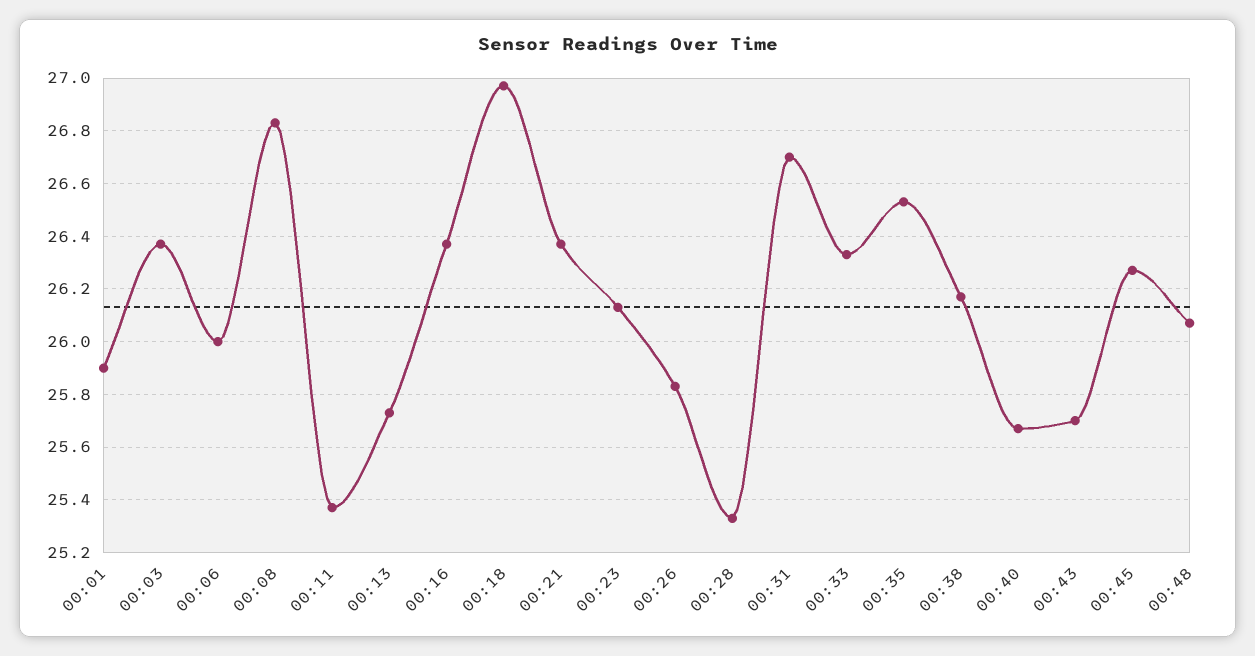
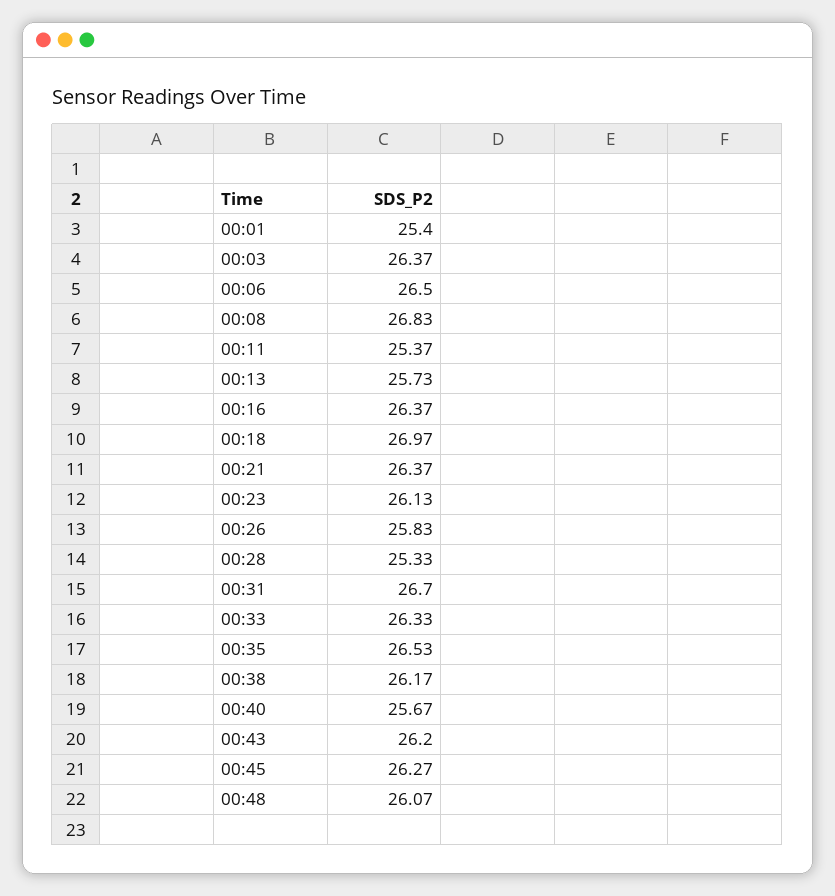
  {
-   "00:01": 25.9,
+   "00:01": 25.4,
    "00:03": 26.37,
-   "00:06": 26,
+   "00:06": 26.5,
    "00:08": 26.83,
    "00:11": 25.37,
    "00:13": 25.73,
    "00:16": 26.37,
    "00:18": 26.97,
    "00:21": 26.37,
    "00:23": 26.13,
    "00:26": 25.83,
    "00:28": 25.33,
    "00:31": 26.7,
    "00:33": 26.33,
    "00:35": 26.53,
    "00:38": 26.17,
    "00:40": 25.67,
-   "00:43": 25.7,
+   "00:43": 26.2,
    "00:45": 26.27,
    "00:48": 26.07
  }

